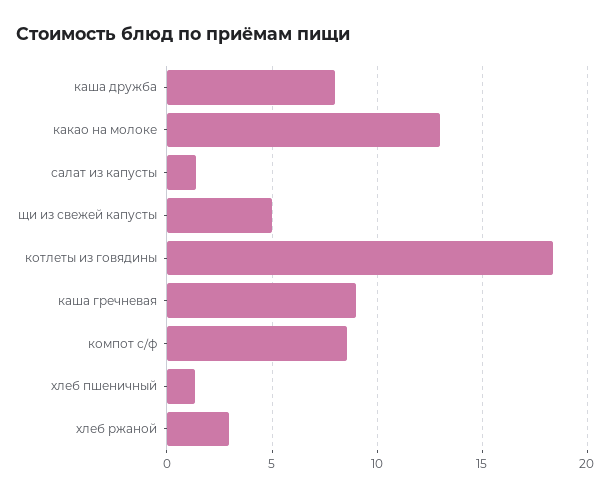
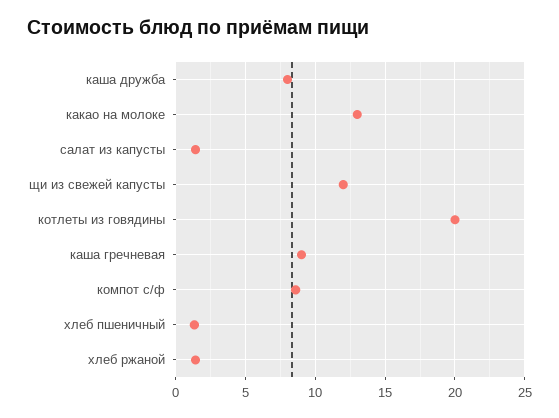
  {
    "каша дружба": 8,
    "какао на молоке": 13,
    "салат из капусты": 1.5,
-   "щи из свежей капусты": 5,
+   "щи из свежей капусты": 12,
-   "котлеты из говядины": 18.5,
+   "котлеты из говядины": 20,
    "каша гречневая": 9,
    "компот с/ф": 8.5,
    "хлеб пшеничный": 1.5,
-   "хлеб ржаной": 3
+   "хлеб ржаной": 1.5
  }

